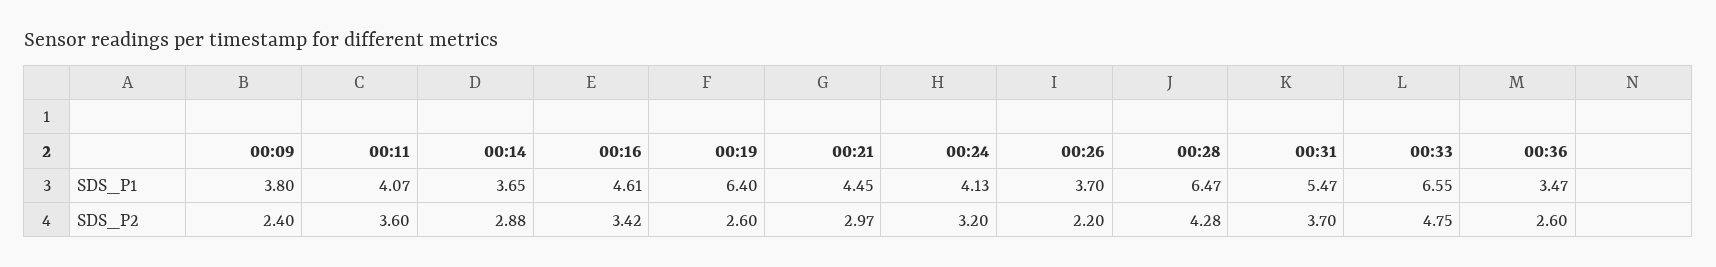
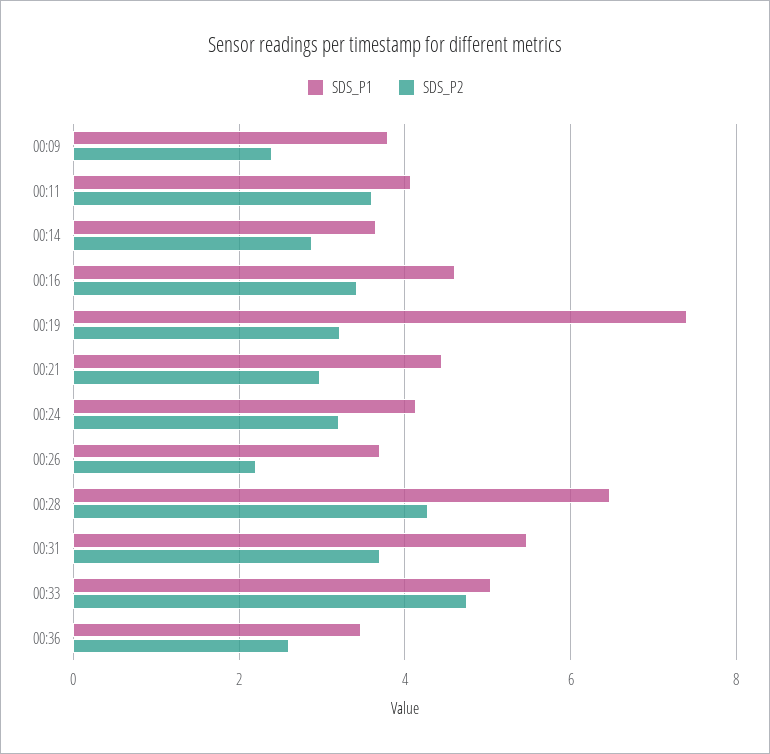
  {
    "SDS_P1": {
      "00:09": 3.8,
      "00:11": 4.07,
      "00:14": 3.65,
      "00:16": 4.61,
-     "00:19": 6.4,
+     "00:19": 7.4,
      "00:21": 4.45,
      "00:24": 4.13,
      "00:26": 3.7,
      "00:28": 6.47,
      "00:31": 5.47,
-     "00:33": 6.55,
+     "00:33": 5,
      "00:36": 3.47
    },
    "SDS_P2": {
      "00:09": 2.4,
      "00:11": 3.6,
      "00:14": 2.88,
      "00:16": 3.42,
-     "00:19": 2.6,
+     "00:19": 3.2,
      "00:21": 2.97,
      "00:24": 3.2,
      "00:26": 2.2,
      "00:28": 4.28,
      "00:31": 3.7,
      "00:33": 4.75,
      "00:36": 2.6
    }
  }

